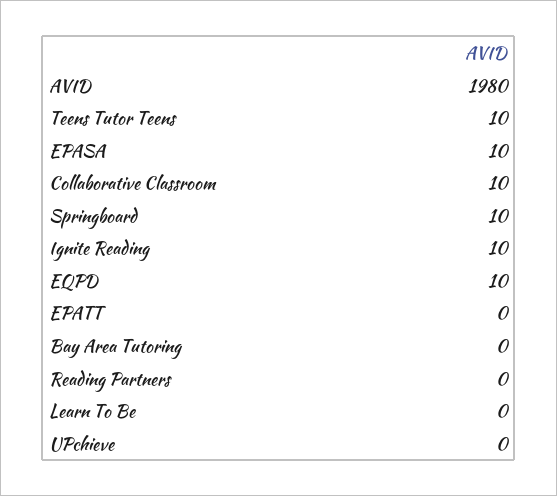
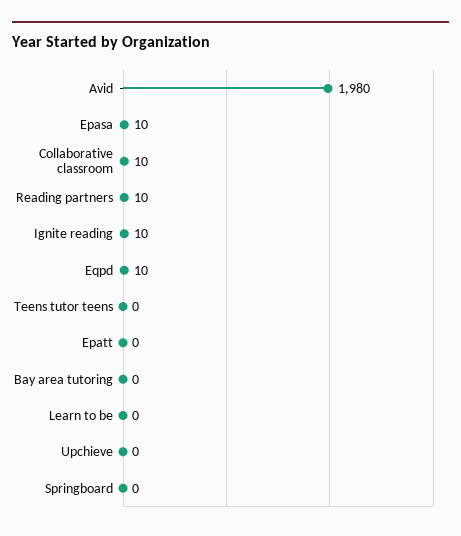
  {
    "AVID": 1980,
-   "Teens Tutor Teens": 10,
+   "Teens Tutor Teens": 0,
    "EPASA": 10,
    "Collaborative Classroom": 10,
-   "Springboard": 10,
+   "Springboard": 0,
    "Ignite Reading": 10,
    "EQPD": 10,
    "EPATT": 0,
    "Bay Area Tutoring": 0,
-   "Reading Partners": 0,
+   "Reading Partners": 10,
    "Learn To Be": 0,
    "UPchieve": 0
  }

